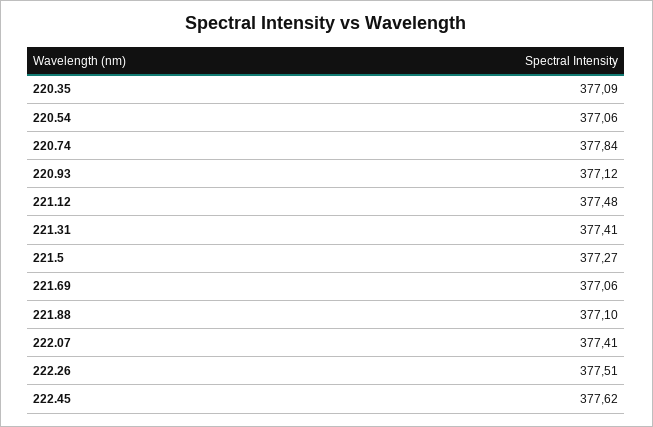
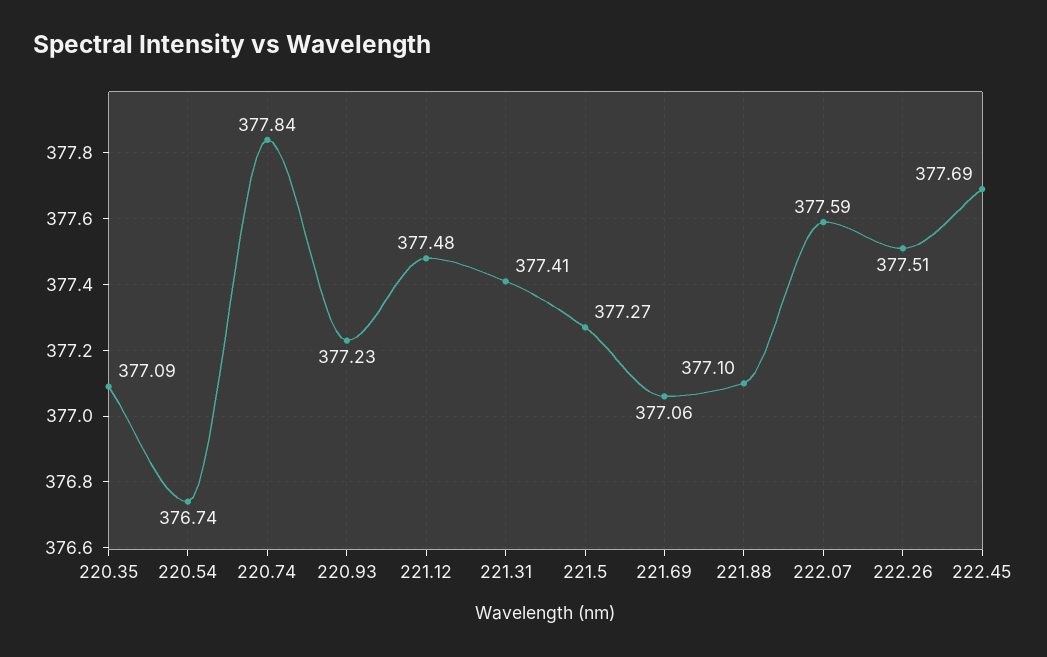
  {
    "220.35": 377.09,
-   "220.54": 377.06,
+   "220.54": 376.74,
    "220.74": 377.84,
-   "220.93": 377.12,
+   "220.93": 377.23,
    "221.12": 377.48,
    "221.31": 377.41,
    "221.5": 377.27,
    "221.69": 377.06,
    "221.88": 377.1,
-   "222.07": 377.41,
+   "222.07": 377.59,
    "222.26": 377.51,
-   "222.45": 377.62
+   "222.45": 377.69
  }

